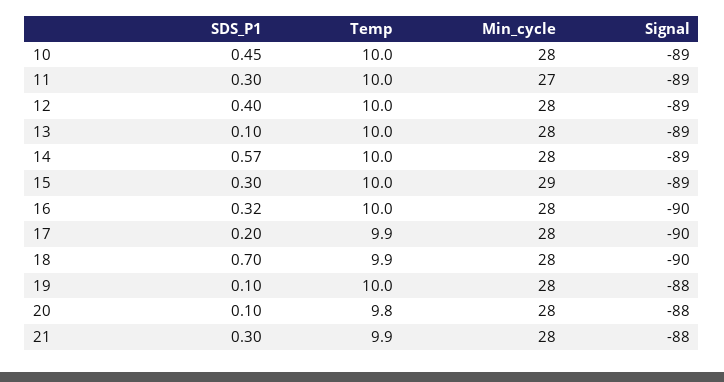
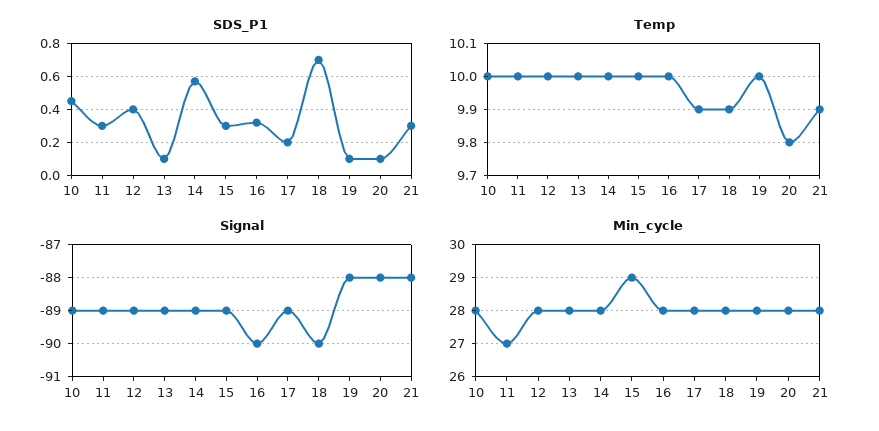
  {
    "SDS_P1": {
      "10": 0.45,
      "11": 0.3,
      "12": 0.4,
      "13": 0.1,
      "14": 0.57,
      "15": 0.3,
      "16": 0.32,
      "17": 0.2,
      "18": 0.7,
      "19": 0.1,
      "20": 0.1,
      "21": 0.3
    },
    "Temp": {
      "10": 10,
      "11": 10,
      "12": 10,
      "13": 10,
      "14": 10,
      "15": 10,
      "16": 10,
      "17": 9.9,
      "18": 9.9,
      "19": 10,
      "20": 9.8,
      "21": 9.9
    },
    "Min_cycle": {
      "10": 28,
      "11": 27,
      "12": 28,
      "13": 28,
      "14": 28,
      "15": 29,
      "16": 28,
      "17": 28,
      "18": 28,
      "19": 28,
      "20": 28,
      "21": 28
    },
    "Signal": {
      "10": -89,
      "11": -89,
      "12": -89,
      "13": -89,
      "14": -89,
      "15": -89,
      "16": -90,
-     "17": -90,
+     "17": -89,
      "18": -90,
      "19": -88,
      "20": -88,
      "21": -88
    }
  }

